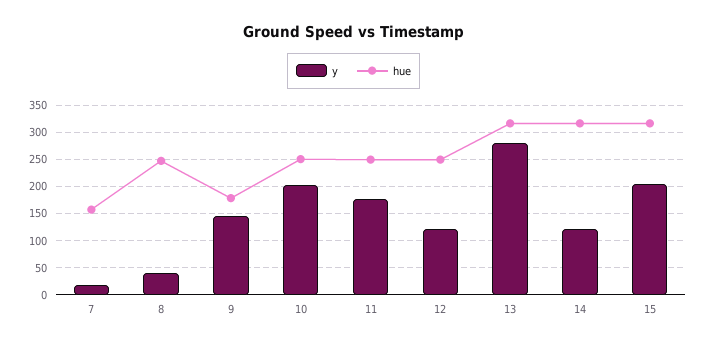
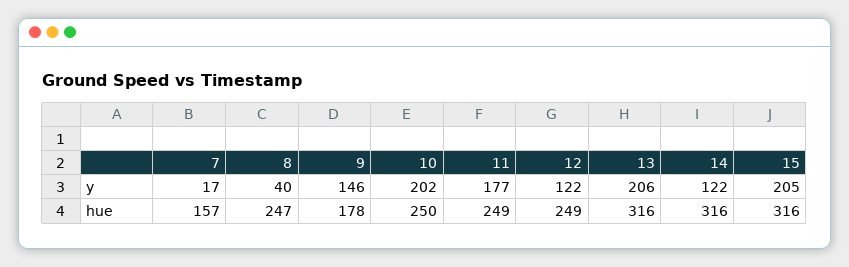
  {
    "y": {
      "7": 17,
      "8": 40,
      "9": 146,
      "10": 202,
      "11": 177,
      "12": 122,
-     "13": 275,
+     "13": 206,
      "14": 122,
      "15": 205
    },
    "hue": {
      "7": 157,
      "8": 247,
      "9": 178,
      "10": 250,
      "11": 249,
      "12": 249,
      "13": 316,
      "14": 316,
      "15": 316
    }
  }

